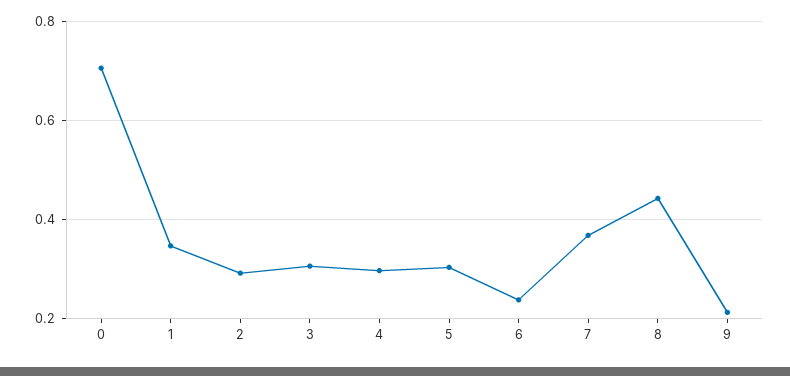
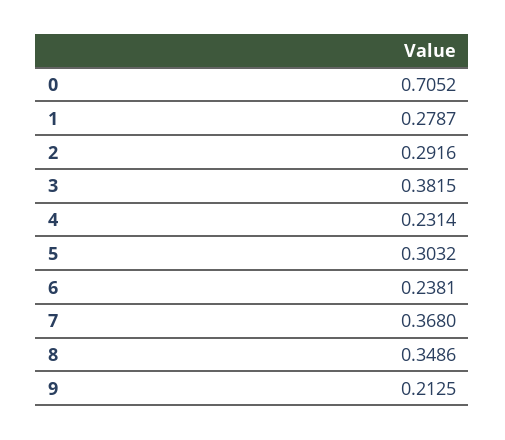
  {
    "0": 0.7052,
-   "1": 0.34,
+   "1": 0.2787,
    "2": 0.2916,
-   "3": 0.3,
+   "3": 0.3815,
-   "4": 0.3,
+   "4": 0.2314,
    "5": 0.3032,
    "6": 0.2381,
    "7": 0.368,
-   "8": 0.44,
+   "8": 0.3486,
    "9": 0.2125
  }

